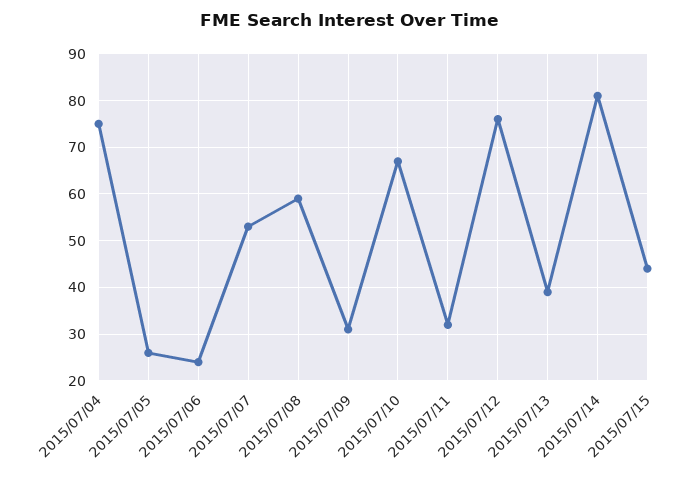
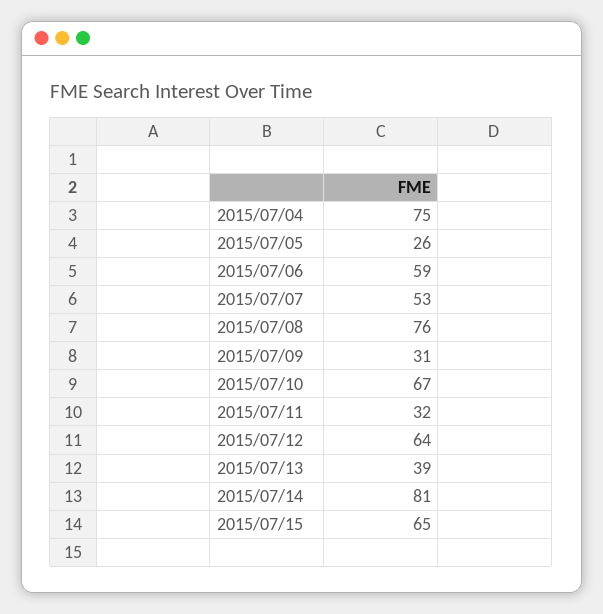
  {
    "2015/07/04": 75,
    "2015/07/05": 26,
-   "2015/07/06": 25,
+   "2015/07/06": 59,
    "2015/07/07": 53,
-   "2015/07/08": 60,
+   "2015/07/08": 76,
    "2015/07/09": 31,
    "2015/07/10": 67,
    "2015/07/11": 32,
-   "2015/07/12": 75,
+   "2015/07/12": 64,
    "2015/07/13": 39,
    "2015/07/14": 81,
-   "2015/07/15": 45
+   "2015/07/15": 65
  }

